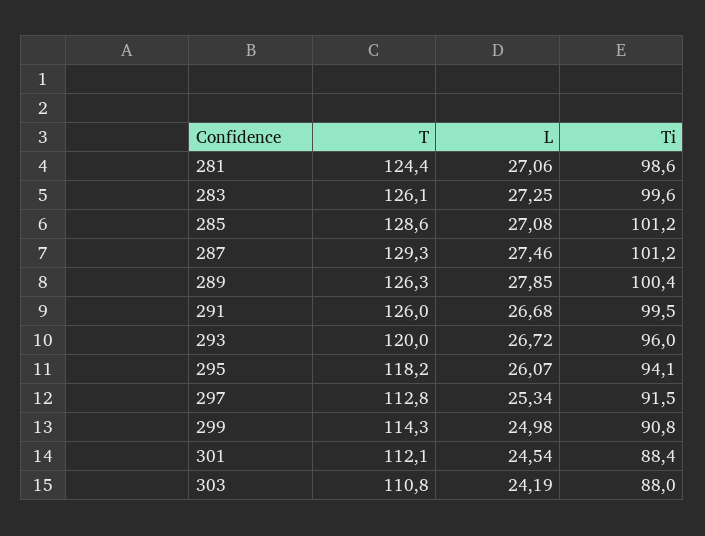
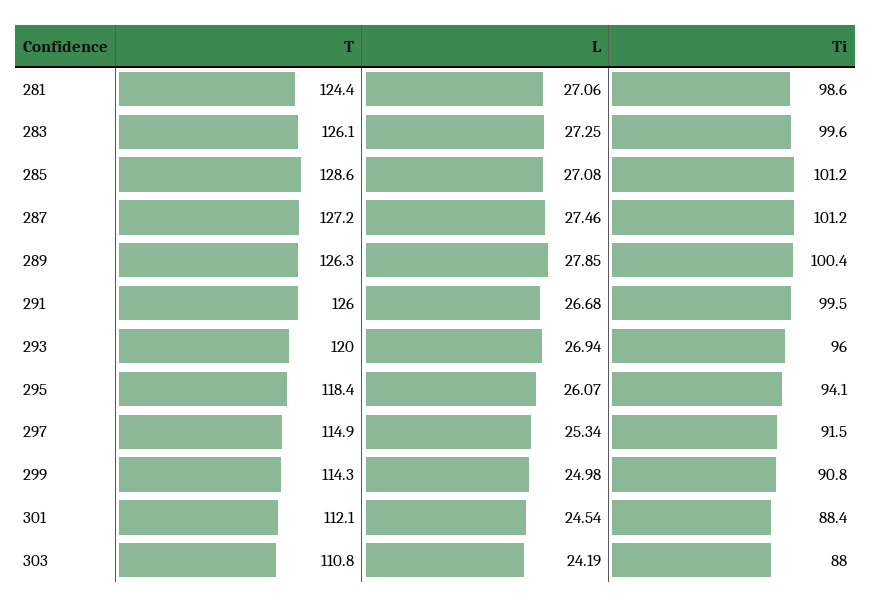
  {
    "T": {
      "281": 124.4,
      "283": 126.1,
      "285": 128.6,
-     "287": 129.3,
+     "287": 127.2,
      "289": 126.3,
      "291": 126,
      "293": 120,
-     "295": 118.2,
+     "295": 118.4,
-     "297": 112.8,
+     "297": 114.9,
      "299": 114.3,
      "301": 112.1,
      "303": 110.8
    },
    "L": {
      "281": 27.06,
      "283": 27.25,
      "285": 27.08,
      "287": 27.46,
      "289": 27.85,
      "291": 26.68,
-     "293": 26.72,
+     "293": 26.94,
      "295": 26.07,
      "297": 25.34,
      "299": 24.98,
      "301": 24.54,
      "303": 24.19
    },
    "Ti": {
      "281": 98.6,
      "283": 99.6,
      "285": 101.2,
      "287": 101.2,
      "289": 100.4,
      "291": 99.5,
      "293": 96,
      "295": 94.1,
      "297": 91.5,
      "299": 90.8,
      "301": 88.4,
      "303": 88
    }
  }

